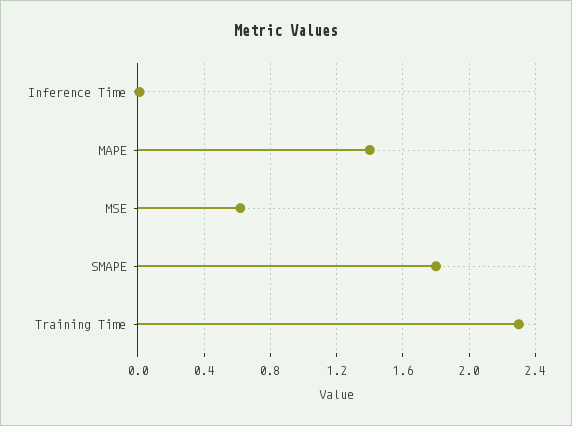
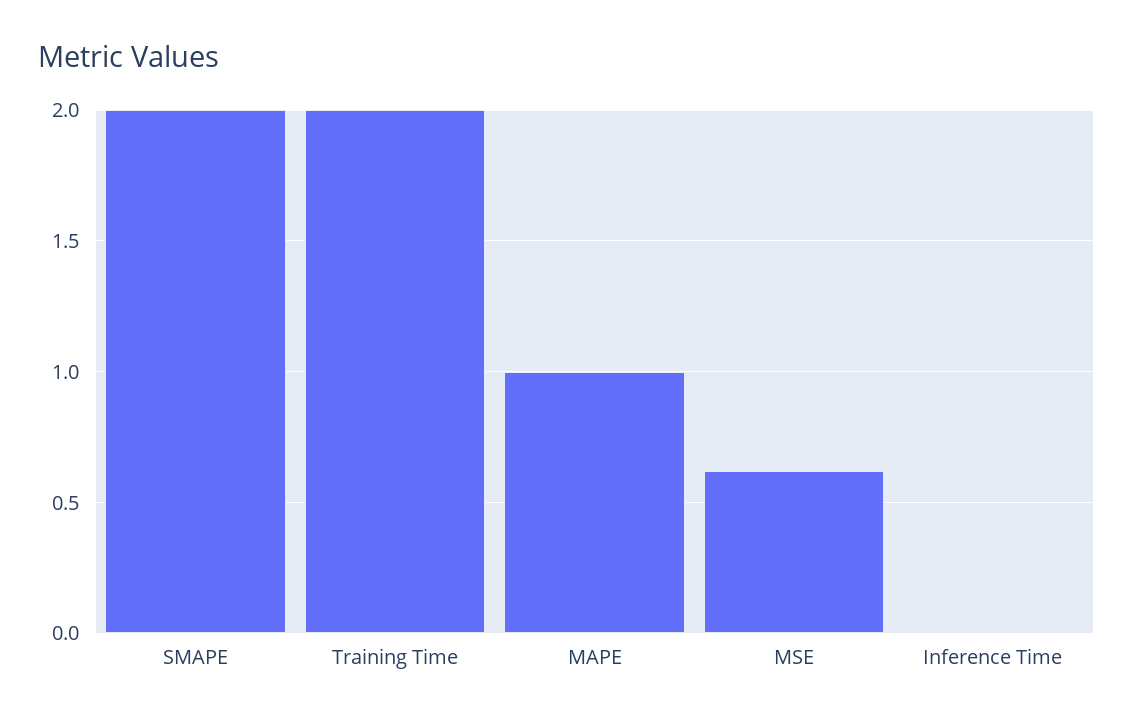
  {
    "Inference Time": 0,
-   "MAPE": 1.4,
+   "MAPE": 1,
    "MSE": 0.6,
-   "SMAPE": 1.8,
+   "SMAPE": 2,
-   "Training Time": 2.3
+   "Training Time": 2
  }

